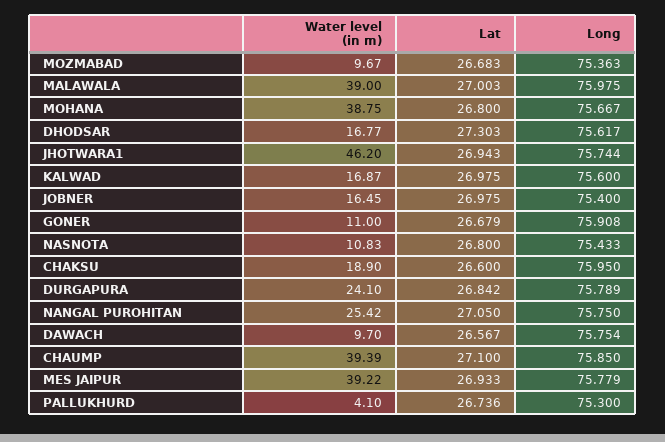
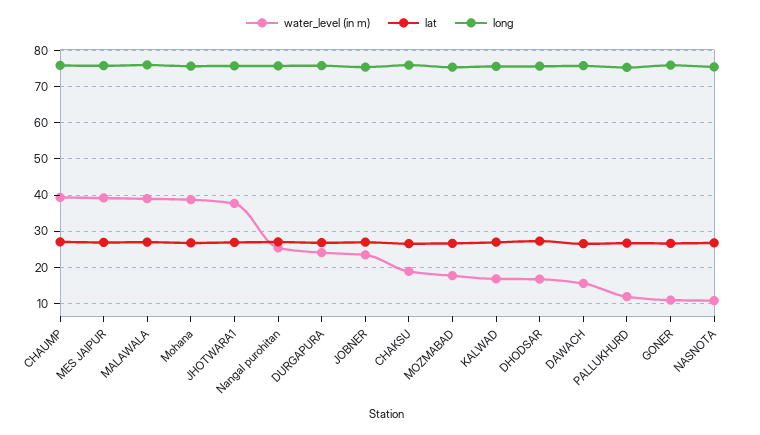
  {
    "Water level (in m)": {
-     "MOZMABAD": 9.67,
+     "MOZMABAD": 18,
      "MALAWALA": 39,
      "MOHANA": 38.75,
      "DHODSAR": 16.77,
-     "JHOTWARA1": 46.2,
+     "JHOTWARA1": 38,
      "KALWAD": 16.87,
-     "JOBNER": 16.45,
+     "JOBNER": 24,
      "GONER": 11,
      "NASNOTA": 10.83,
      "CHAKSU": 18.9,
      "DURGAPURA": 24.1,
      "NANGAL PUROHITAN": 25.42,
-     "DAWACH": 9.7,
+     "DAWACH": 16,
      "CHAUMP": 39.39,
      "MES JAIPUR": 39.22,
-     "PALLUKHURD": 4.1
+     "PALLUKHURD": 12
    },
    "Lat": {
      "MOZMABAD": 26.683,
      "MALAWALA": 27.003,
      "MOHANA": 26.8,
      "DHODSAR": 27.303,
      "JHOTWARA1": 26.943,
      "KALWAD": 26.975,
      "JOBNER": 26.975,
      "GONER": 26.679,
      "NASNOTA": 26.8,
      "CHAKSU": 26.6,
      "DURGAPURA": 26.842,
      "NANGAL PUROHITAN": 27.05,
      "DAWACH": 26.567,
      "CHAUMP": 27.1,
      "MES JAIPUR": 26.933,
      "PALLUKHURD": 26.736
    },
    "Long": {
      "MOZMABAD": 75.363,
      "MALAWALA": 75.975,
      "MOHANA": 75.667,
      "DHODSAR": 75.617,
      "JHOTWARA1": 75.744,
      "KALWAD": 75.6,
      "JOBNER": 75.4,
      "GONER": 75.908,
      "NASNOTA": 75.433,
      "CHAKSU": 75.95,
      "DURGAPURA": 75.789,
      "NANGAL PUROHITAN": 75.75,
      "DAWACH": 75.754,
      "CHAUMP": 75.85,
      "MES JAIPUR": 75.779,
      "PALLUKHURD": 75.3
    }
  }

